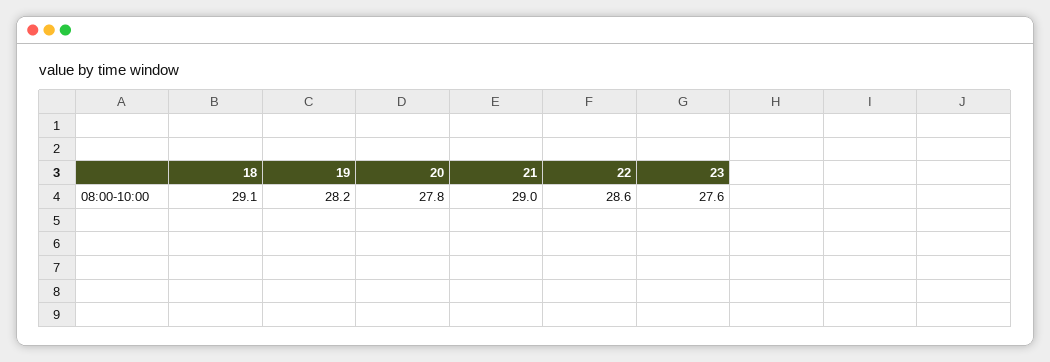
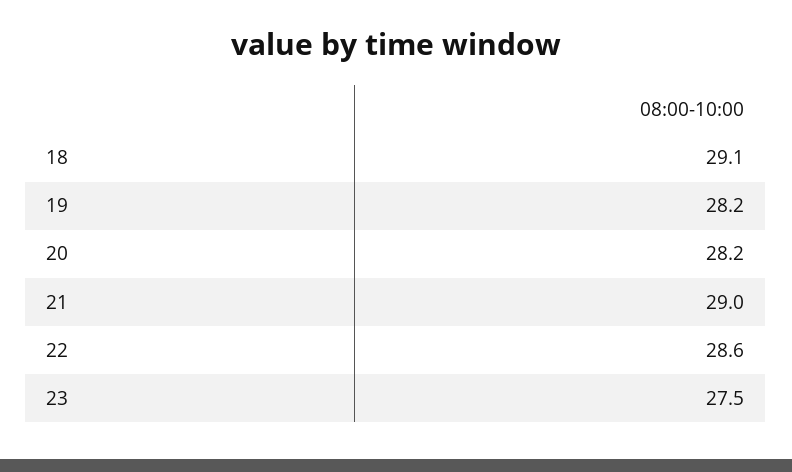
  {
    "18": 29.1,
    "19": 28.2,
-   "20": 27.8,
+   "20": 28.2,
    "21": 29,
    "22": 28.6,
-   "23": 27.6
+   "23": 27.5
  }

